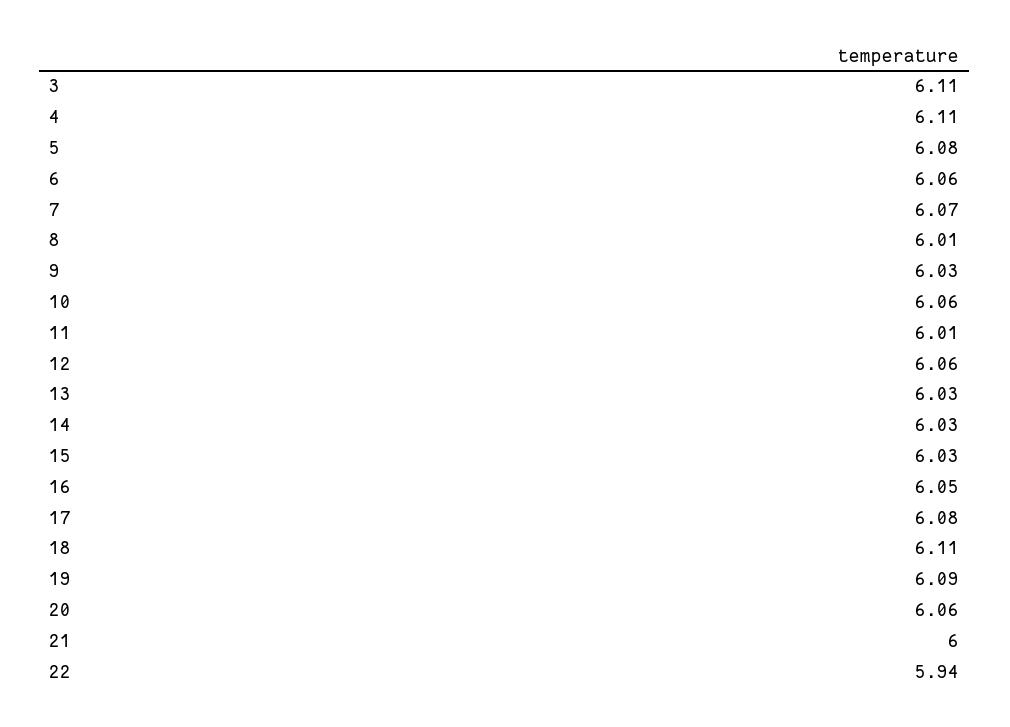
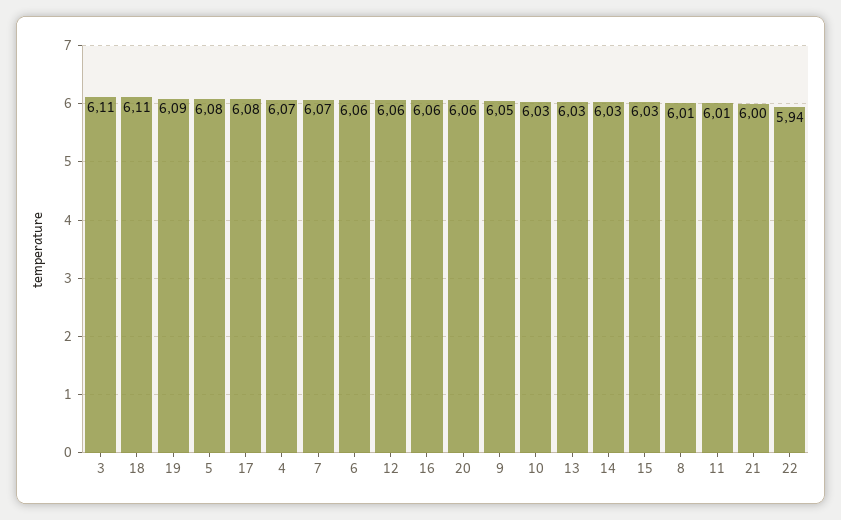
  {
    "3": 6.11,
-   "4": 6.11,
+   "4": 6.07,
    "5": 6.08,
    "6": 6.06,
    "7": 6.07,
    "8": 6.01,
-   "9": 6.03,
+   "9": 6.05,
-   "10": 6.06,
+   "10": 6.03,
    "11": 6.01,
    "12": 6.06,
    "13": 6.03,
    "14": 6.03,
    "15": 6.03,
-   "16": 6.05,
+   "16": 6.06,
    "17": 6.08,
    "18": 6.11,
    "19": 6.09,
    "20": 6.06,
    "21": 6,
    "22": 5.94
  }

